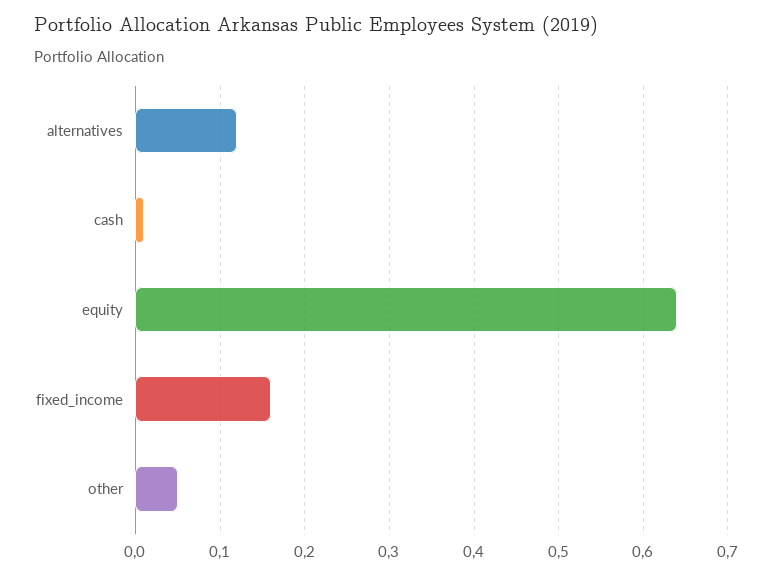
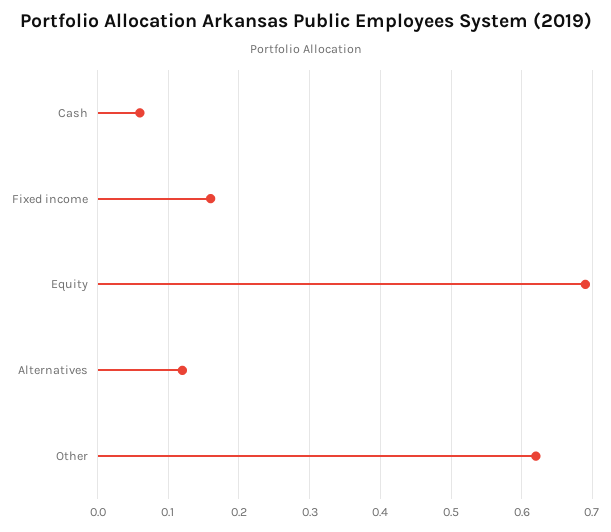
  {
    "alternatives": 0.12,
-   "cash": 0.01,
+   "cash": 0.06,
-   "equity": 0.64,
+   "equity": 0.69,
    "fixed_income": 0.16,
-   "other": 0.05
+   "other": 0.62
  }

